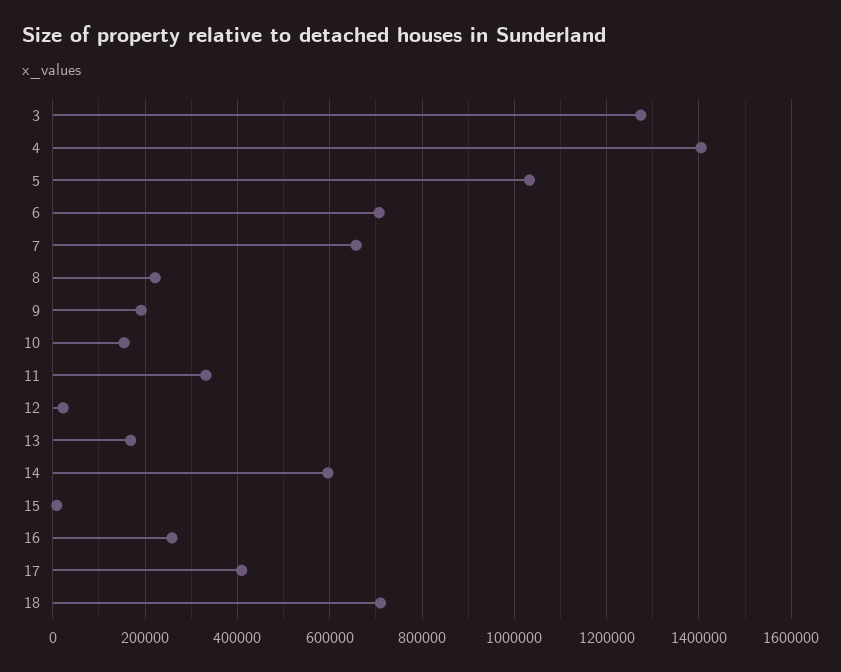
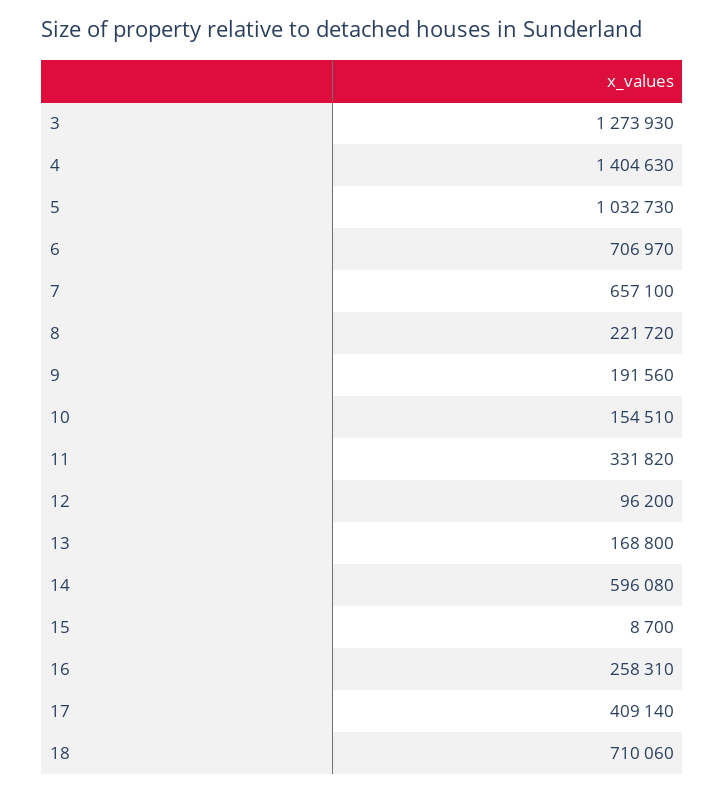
  {
    "3": 1273930,
    "4": 1404630,
    "5": 1032730,
    "6": 706970,
    "7": 657100,
    "8": 221720,
    "9": 191560,
    "10": 154510,
    "11": 331820,
-   "12": 20000,
+   "12": 96200,
    "13": 168800,
    "14": 596080,
    "15": 8700,
    "16": 258310,
    "17": 409140,
    "18": 710060
  }

